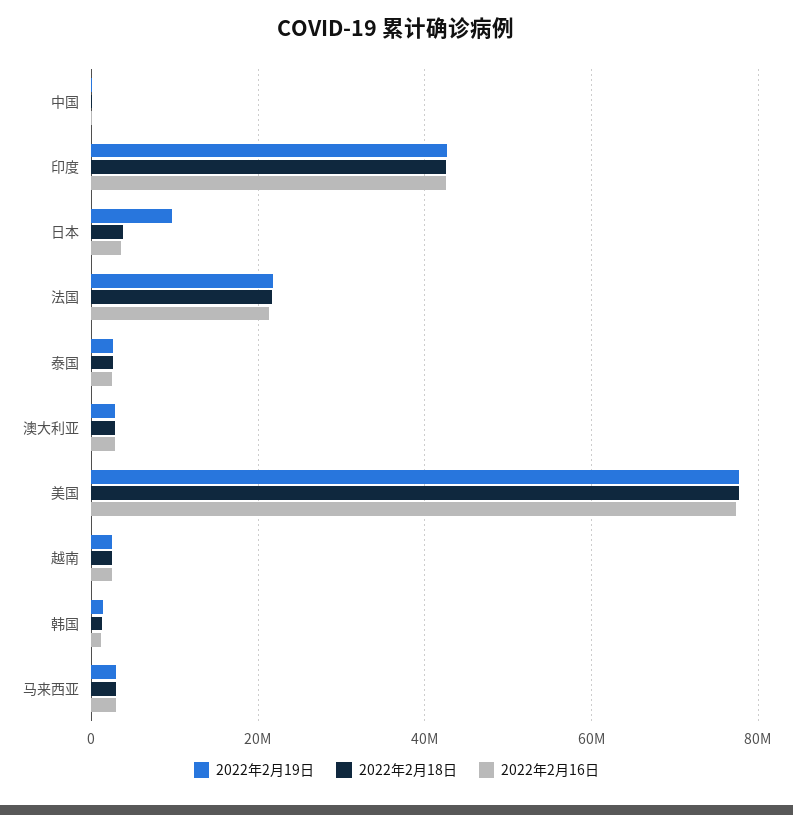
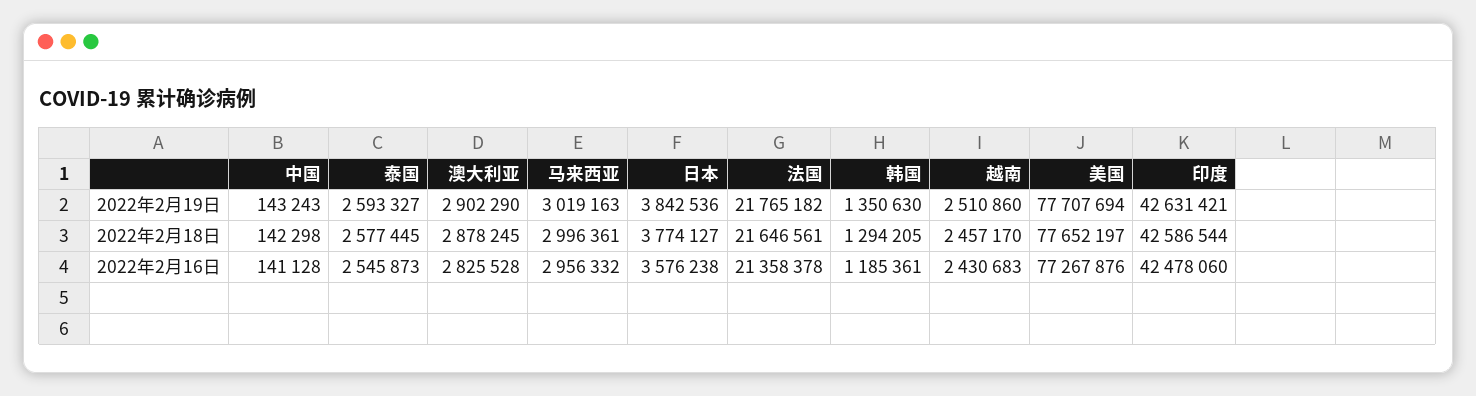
  {
    "2022年2月19日": {
      "中国": 143243,
      "印度": 42631421,
-     "日本": 10000000,
+     "日本": 3842536,
      "法国": 21765182,
      "泰国": 2593327,
      "澳大利亚": 2902290,
      "美国": 77707694,
      "越南": 2510860,
      "韩国": 1350630,
      "马来西亚": 3019163
    },
    "2022年2月18日": {
      "中国": 142298,
      "印度": 42586544,
      "日本": 3774127,
      "法国": 21646561,
      "泰国": 2577445,
      "澳大利亚": 2878245,
      "美国": 77652197,
      "越南": 2457170,
      "韩国": 1294205,
      "马来西亚": 2996361
    },
    "2022年2月16日": {
      "中国": 141128,
      "印度": 42478060,
      "日本": 3576238,
      "法国": 21358378,
      "泰国": 2545873,
      "澳大利亚": 2825528,
      "美国": 77267876,
      "越南": 2430683,
      "韩国": 1185361,
      "马来西亚": 2956332
    }
  }

